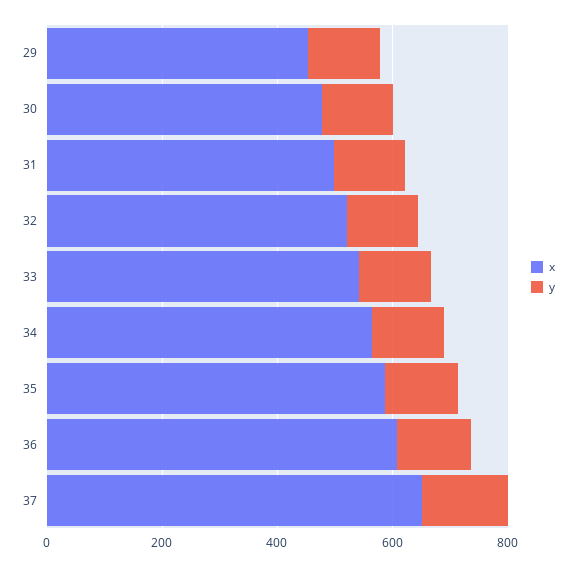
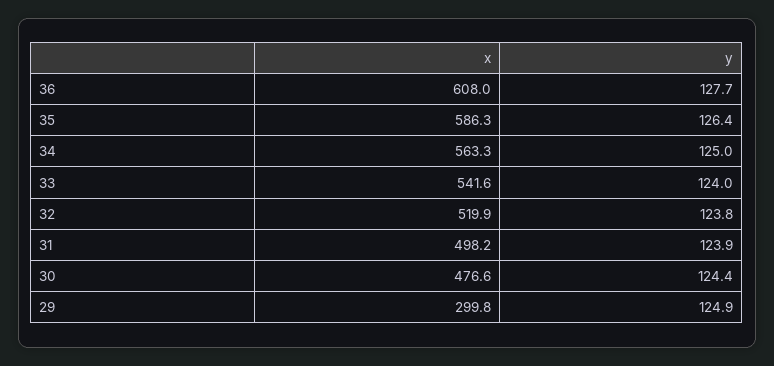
  {
    "x": {
-     "29": 450,
+     "29": 299.8,
      "30": 476.6,
      "31": 498.2,
      "32": 519.9,
      "33": 541.6,
      "34": 563.3,
      "35": 586.3,
-     "36": 608,
+     "36": 608
-     "37": 650
    },
    "y": {
      "29": 124.9,
      "30": 124.4,
      "31": 123.9,
      "32": 123.8,
      "33": 124,
      "34": 125,
      "35": 126.4,
-     "36": 127.7,
+     "36": 127.7
-     "37": 150
    }
  }

